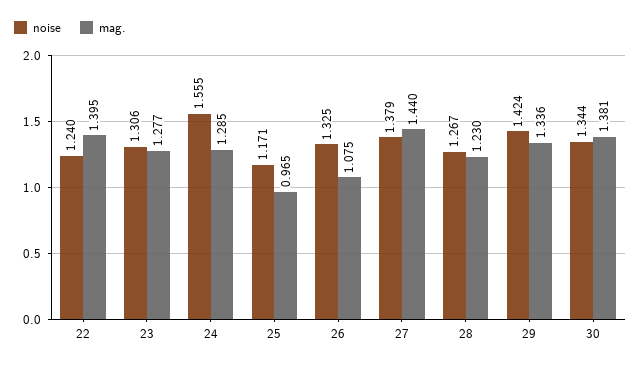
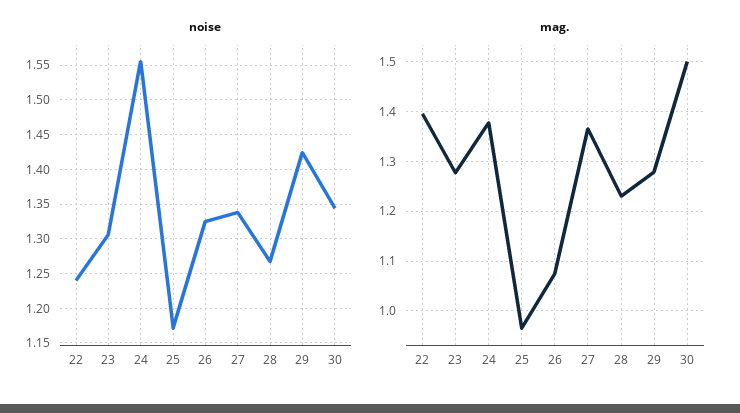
  {
    "noise": {
      "22": 1.24,
      "23": 1.306,
      "24": 1.555,
      "25": 1.171,
      "26": 1.325,
-     "27": 1.379,
+     "27": 1.34,
      "28": 1.267,
      "29": 1.424,
      "30": 1.344
    },
    "mag.": {
      "22": 1.395,
      "23": 1.277,
-     "24": 1.285,
+     "24": 1.38,
      "25": 0.965,
      "26": 1.075,
-     "27": 1.44,
+     "27": 1.36,
      "28": 1.23,
-     "29": 1.336,
+     "29": 1.28,
-     "30": 1.381
+     "30": 1.5
    }
  }

